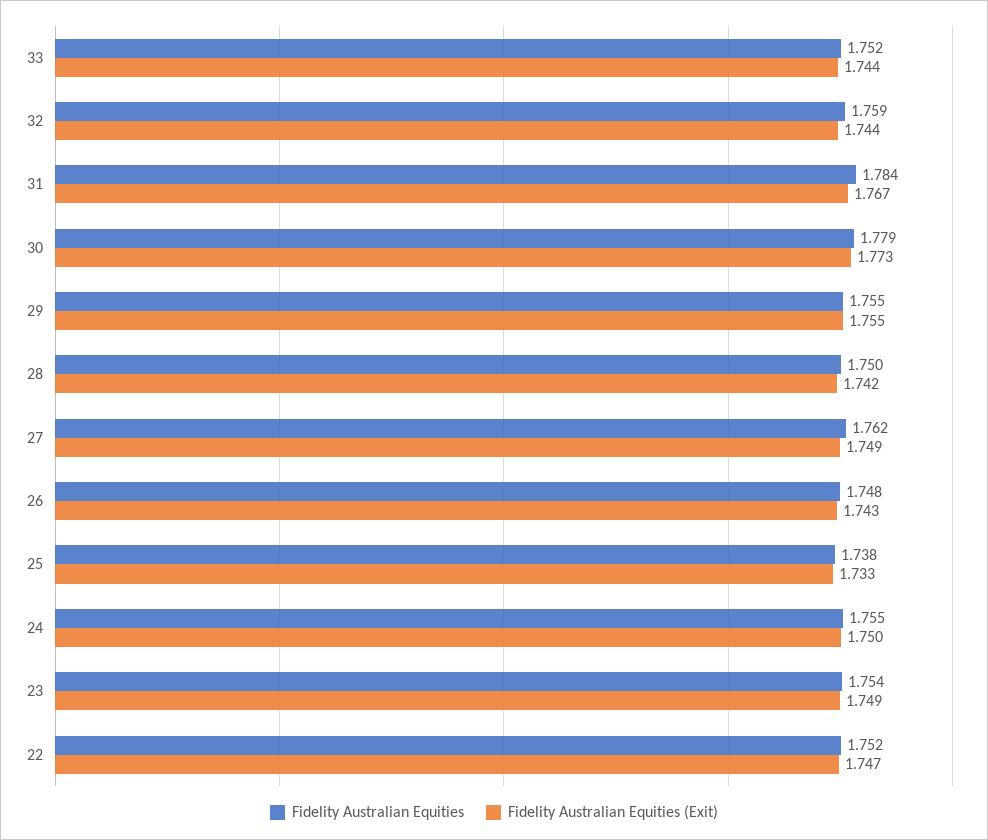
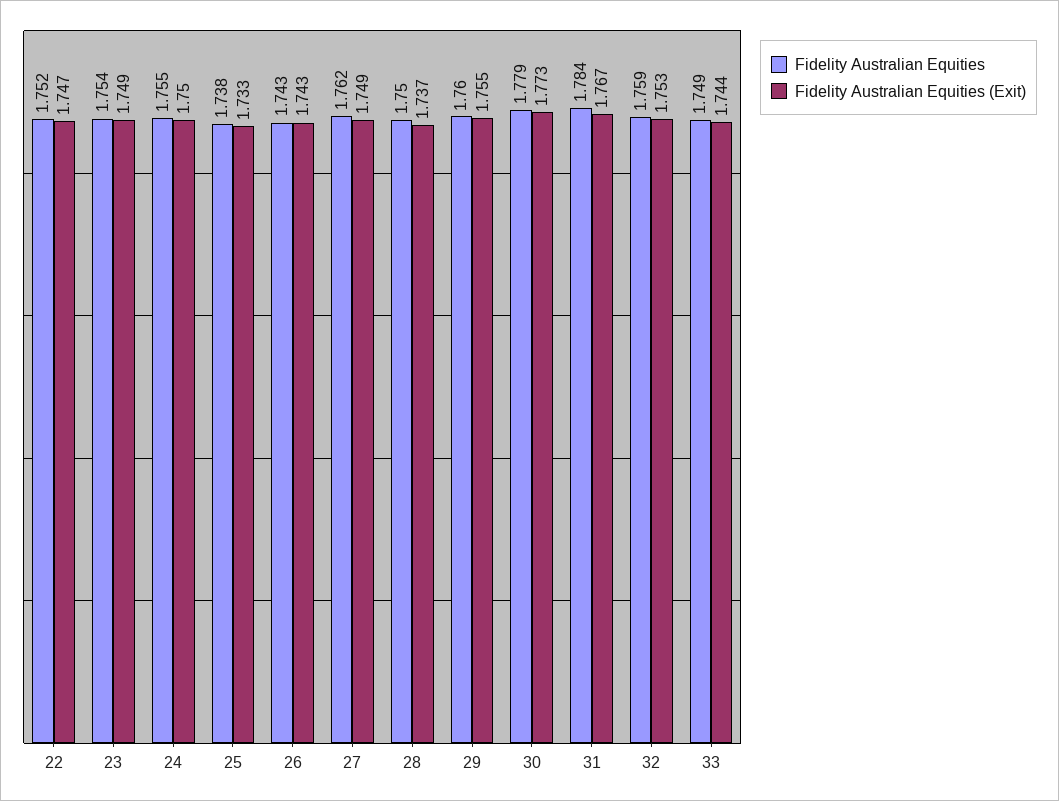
  {
    "Fidelity Australian Equities": {
-     "33": 1.752,
+     "33": 1.749,
      "32": 1.759,
      "31": 1.784,
      "30": 1.779,
-     "29": 1.755,
+     "29": 1.76,
      "28": 1.75,
      "27": 1.762,
-     "26": 1.748,
+     "26": 1.743,
      "25": 1.738,
      "24": 1.755,
      "23": 1.754,
      "22": 1.752
    },
    "Fidelity Australian Equities (Exit)": {
      "33": 1.744,
-     "32": 1.744,
+     "32": 1.753,
      "31": 1.767,
      "30": 1.773,
      "29": 1.755,
-     "28": 1.742,
+     "28": 1.737,
      "27": 1.749,
      "26": 1.743,
      "25": 1.733,
      "24": 1.75,
      "23": 1.749,
      "22": 1.747
    }
  }

